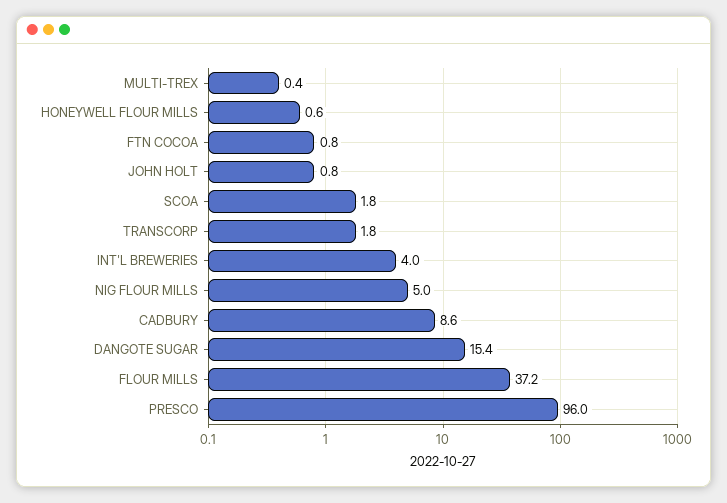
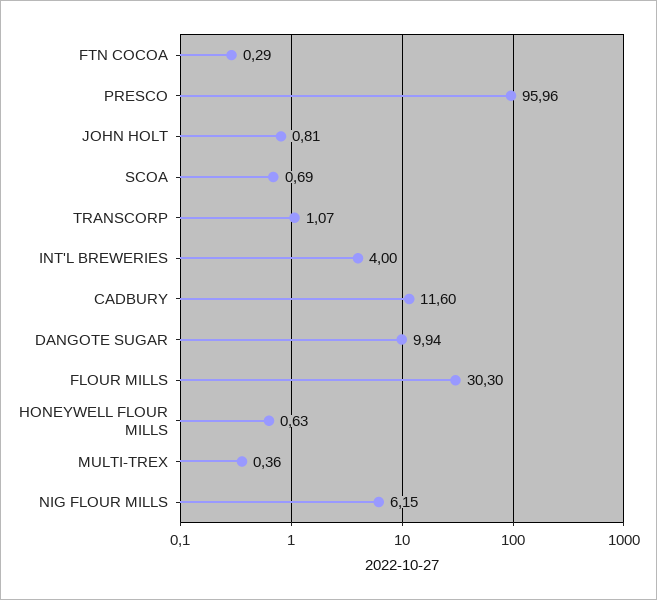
  {
    "MULTI-TREX": 0.36,
    "HONEYWELL FLOUR MILLS": 0.63,
-   "FTN COCOA": 0.8,
+   "FTN COCOA": 0.29,
    "JOHN HOLT": 0.81,
-   "SCOA": 1.8,
+   "SCOA": 0.69,
-   "TRANSCORP": 1.8,
+   "TRANSCORP": 1.07,
    "INT'L BREWERIES": 4,
-   "NIG FLOUR MILLS": 5,
+   "NIG FLOUR MILLS": 6.15,
-   "CADBURY": 8.6,
+   "CADBURY": 11.6,
-   "DANGOTE SUGAR": 15.4,
+   "DANGOTE SUGAR": 9.94,
-   "FLOUR MILLS": 37.2,
+   "FLOUR MILLS": 30.3,
    "PRESCO": 95.96
  }

